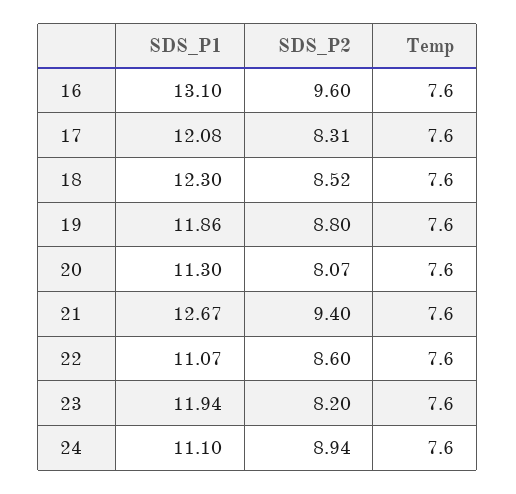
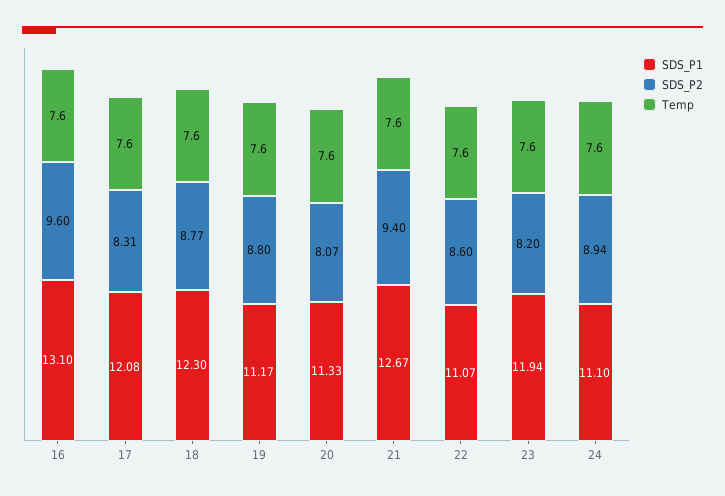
  {
    "SDS_P1": {
      "16": 13.1,
      "17": 12.08,
      "18": 12.3,
-     "19": 11.86,
+     "19": 11.17,
-     "20": 11.3,
+     "20": 11.33,
      "21": 12.67,
      "22": 11.07,
      "23": 11.94,
      "24": 11.1
    },
    "SDS_P2": {
      "16": 9.6,
      "17": 8.31,
-     "18": 8.52,
+     "18": 8.77,
      "19": 8.8,
      "20": 8.07,
      "21": 9.4,
      "22": 8.6,
      "23": 8.2,
      "24": 8.94
    },
    "Temp": {
      "16": 7.6,
      "17": 7.6,
      "18": 7.6,
      "19": 7.6,
      "20": 7.6,
      "21": 7.6,
      "22": 7.6,
      "23": 7.6,
      "24": 7.6
    }
  }

